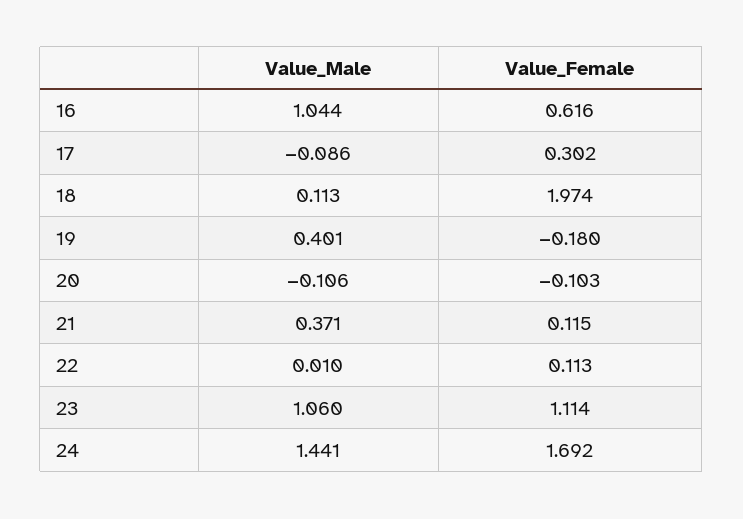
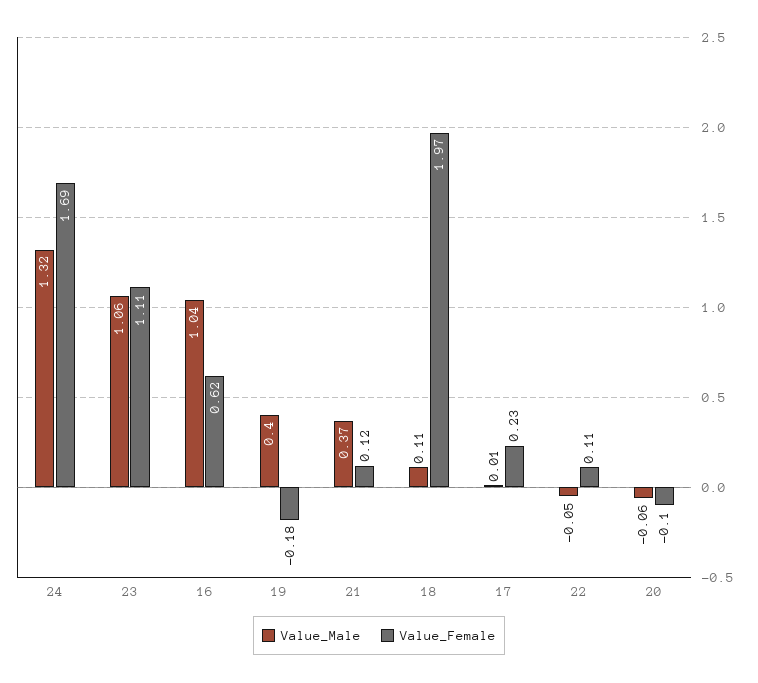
  {
    "Value_Male": {
      "16": 1.044,
-     "17": -0.086,
+     "17": 0.01,
      "18": 0.113,
      "19": 0.401,
-     "20": -0.106,
+     "20": -0.06,
      "21": 0.371,
-     "22": 0.01,
+     "22": -0.05,
      "23": 1.06,
-     "24": 1.441
+     "24": 1.32
    },
    "Value_Female": {
      "16": 0.616,
-     "17": 0.302,
+     "17": 0.23,
      "18": 1.974,
      "19": -0.18,
      "20": -0.103,
      "21": 0.115,
      "22": 0.113,
      "23": 1.114,
      "24": 1.692
    }
  }

